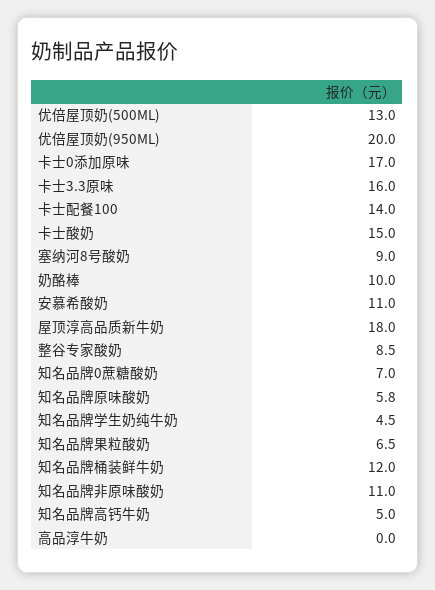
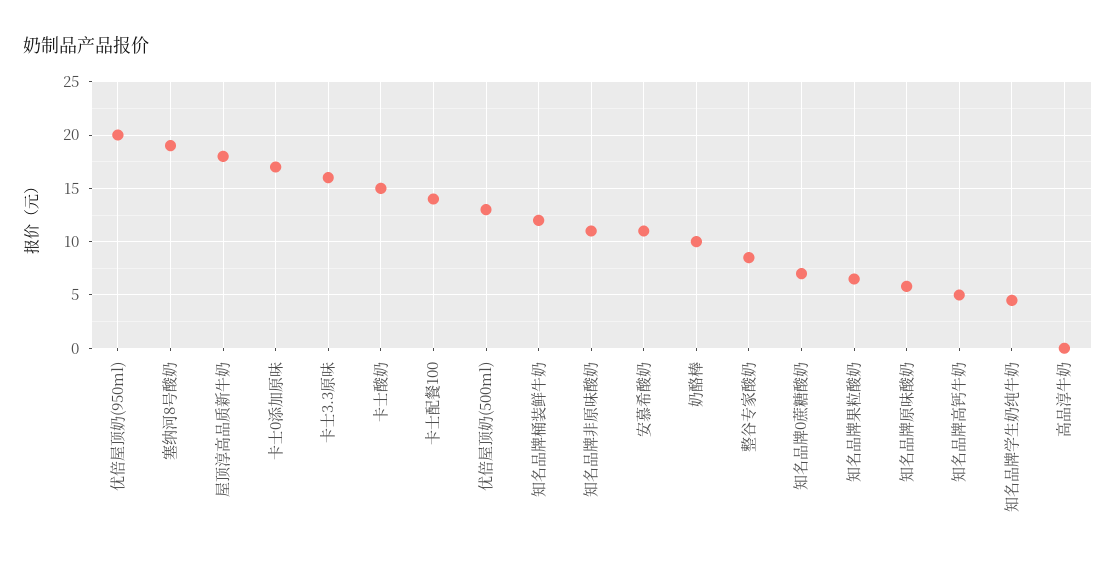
  {
    "优倍屋顶奶(500ML)": 13,
    "优倍屋顶奶(950ML)": 20,
    "卡士0添加原味": 17,
    "卡士3.3原味": 16,
    "卡士配餐100": 14,
    "卡士酸奶": 15,
-   "塞纳河8号酸奶": 9,
+   "塞纳河8号酸奶": 19,
    "奶酪棒": 10,
    "安慕希酸奶": 11,
    "屋顶淳高品质新牛奶": 18,
    "整谷专家酸奶": 8.5,
    "知名品牌0蔗糖酸奶": 7,
    "知名品牌原味酸奶": 5.8,
    "知名品牌学生奶纯牛奶": 4.5,
    "知名品牌果粒酸奶": 6.5,
    "知名品牌桶装鲜牛奶": 12,
    "知名品牌非原味酸奶": 11,
    "知名品牌高钙牛奶": 5,
    "高品淳牛奶": 0
  }

